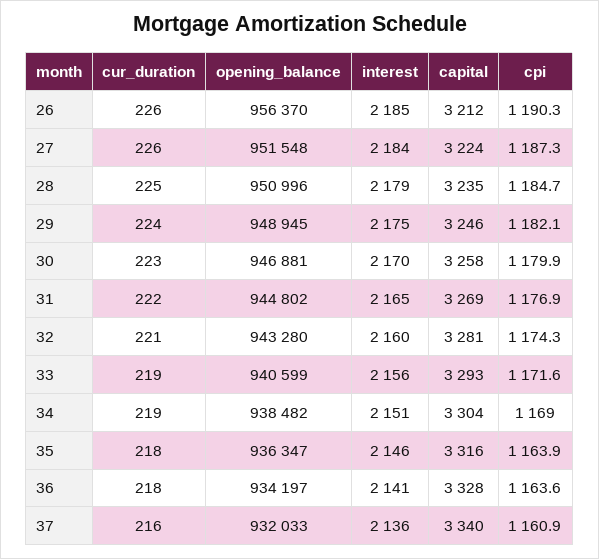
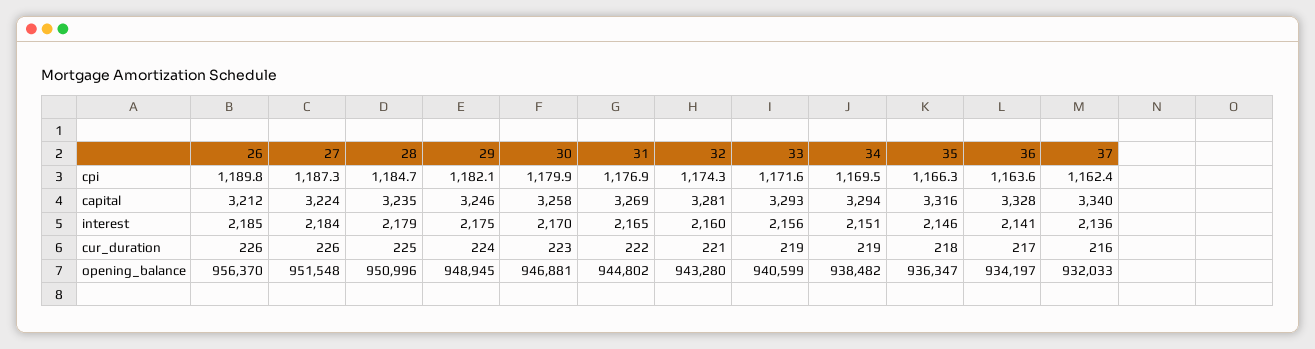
  {
    "cur_duration": {
      "26": 226,
      "27": 226,
      "28": 225,
      "29": 224,
      "30": 223,
      "31": 222,
      "32": 221,
      "33": 219,
      "34": 219,
      "35": 218,
-     "36": 218,
+     "36": 217,
      "37": 216
    },
    "opening_balance": {
      "26": 956370,
      "27": 951548,
      "28": 950996,
      "29": 948945,
      "30": 946881,
      "31": 944802,
      "32": 943280,
      "33": 940599,
      "34": 938482,
      "35": 936347,
      "36": 934197,
      "37": 932033
    },
    "interest": {
      "26": 2185,
      "27": 2184,
      "28": 2179,
      "29": 2175,
      "30": 2170,
      "31": 2165,
      "32": 2160,
      "33": 2156,
      "34": 2151,
      "35": 2146,
      "36": 2141,
      "37": 2136
    },
    "capital": {
      "26": 3212,
      "27": 3224,
      "28": 3235,
      "29": 3246,
      "30": 3258,
      "31": 3269,
      "32": 3281,
      "33": 3293,
-     "34": 3304,
+     "34": 3294,
      "35": 3316,
      "36": 3328,
      "37": 3340
    },
    "cpi": {
-     "26": 1190.3,
+     "26": 1189.8,
      "27": 1187.3,
      "28": 1184.7,
      "29": 1182.1,
      "30": 1179.9,
      "31": 1176.9,
      "32": 1174.3,
      "33": 1171.6,
-     "34": 1169,
+     "34": 1169.5,
-     "35": 1163.9,
+     "35": 1166.3,
      "36": 1163.6,
-     "37": 1160.9
+     "37": 1162.4
    }
  }

